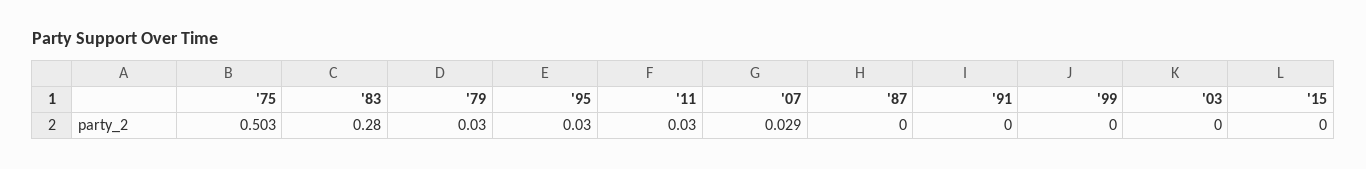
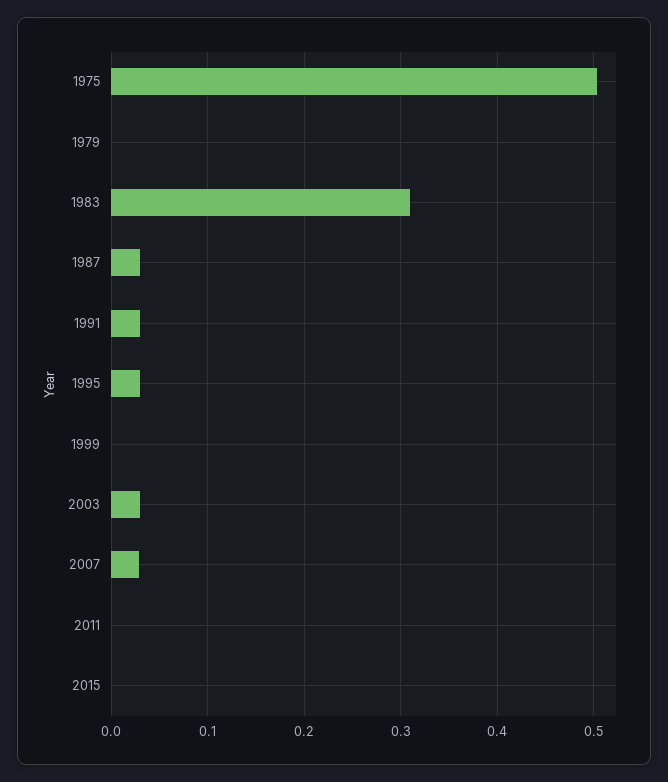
  {
    "'75": 0.503,
-   "'83": 0.28,
+   "'83": 0.31,
-   "'79": 0.03,
+   "'79": 0,
    "'95": 0.03,
-   "'11": 0.03,
+   "'11": 0,
    "'07": 0.029,
-   "'87": 0,
+   "'87": 0.03,
-   "'91": 0,
+   "'91": 0.03,
    "'99": 0,
-   "'03": 0,
+   "'03": 0.03,
    "'15": 0
  }

